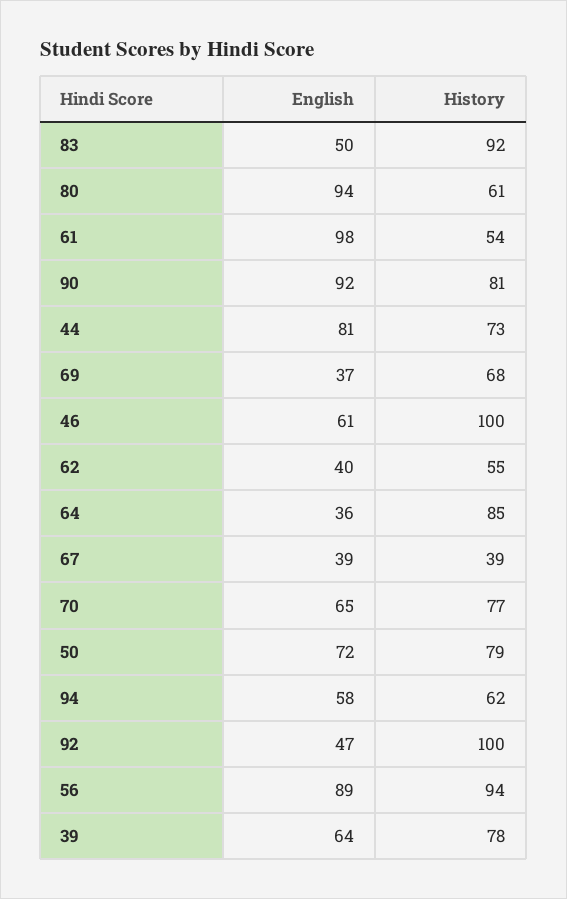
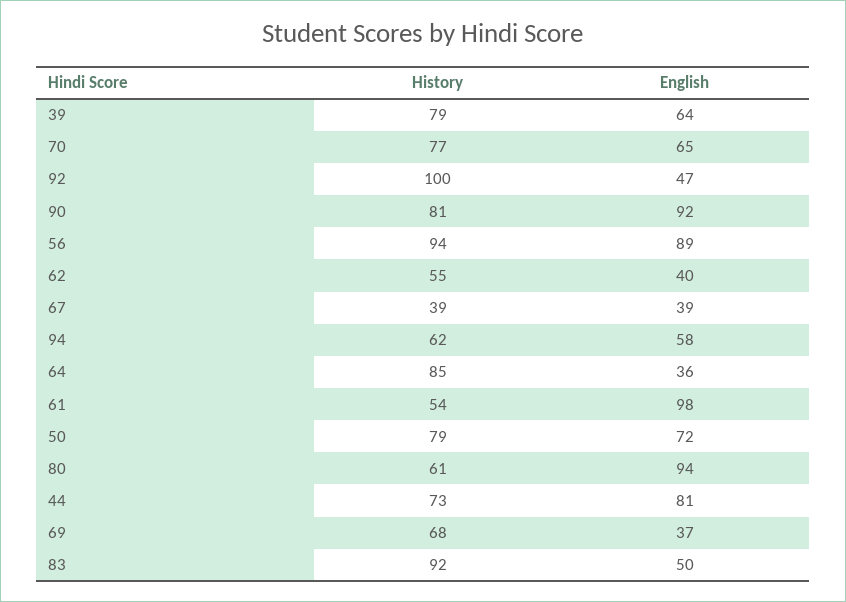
  {
    "English": {
      "83": 50,
      "80": 94,
      "61": 98,
      "90": 92,
      "44": 81,
      "69": 37,
-     "46": 61,
      "62": 40,
      "64": 36,
      "67": 39,
      "70": 65,
      "50": 72,
      "94": 58,
      "92": 47,
      "56": 89,
      "39": 64
    },
    "History": {
      "83": 92,
      "80": 61,
      "61": 54,
      "90": 81,
      "44": 73,
      "69": 68,
-     "46": 100,
      "62": 55,
      "64": 85,
      "67": 39,
      "70": 77,
      "50": 79,
      "94": 62,
      "92": 100,
      "56": 94,
-     "39": 78
+     "39": 79
    }
  }

